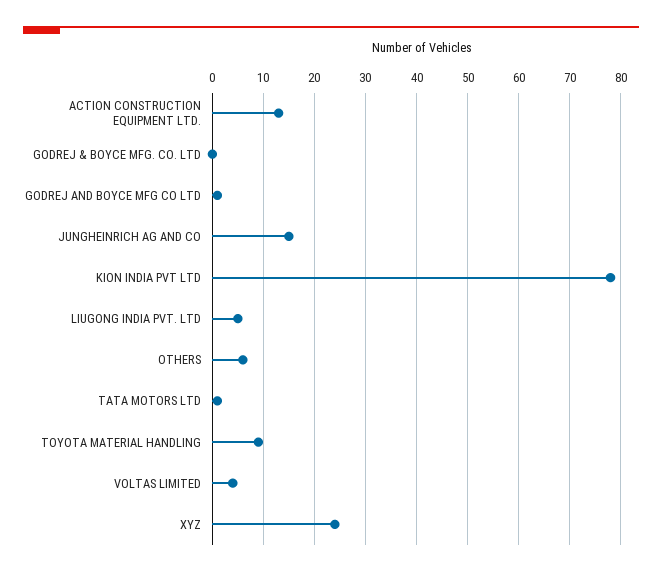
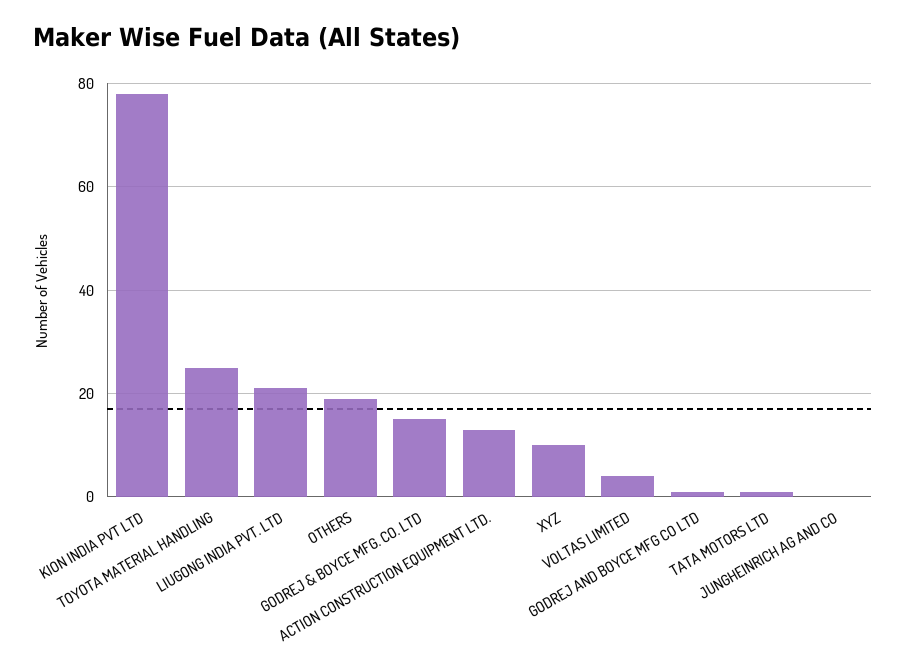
  {
    "ACTION CONSTRUCTION EQUIPMENT LTD.": 15,
-   "GODREJ & BOYCE MFG. CO. LTD": 0,
+   "GODREJ & BOYCE MFG. CO. LTD": 15,
    "GODREJ AND BOYCE MFG CO LTD": 0,
-   "JUNGHEINRICH AG AND CO": 15,
+   "JUNGHEINRICH AG AND CO": 0,
    "KION INDIA PVT LTD": 80,
-   "LIUGONG INDIA PVT. LTD": 5,
+   "LIUGONG INDIA PVT. LTD": 20,
-   "OTHERS": 5,
+   "OTHERS": 20,
    "TATA MOTORS LTD": 0,
-   "TOYOTA MATERIAL HANDLING": 10,
+   "TOYOTA MATERIAL HANDLING": 25,
    "VOLTAS LIMITED": 5,
-   "XYZ": 25
+   "XYZ": 10
  }

